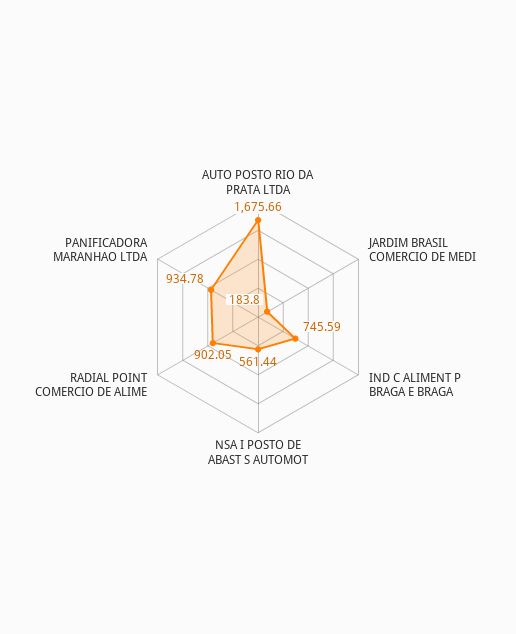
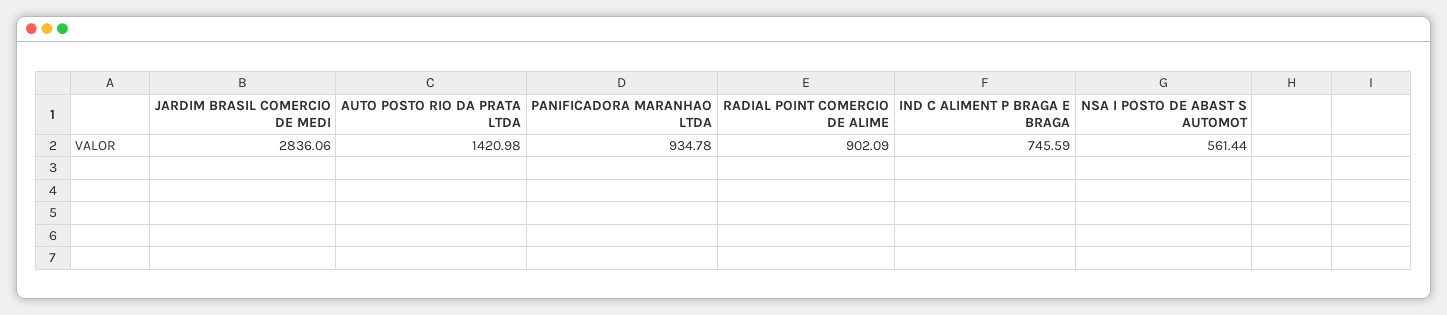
  {
-   "AUTO POSTO RIO DA PRATA LTDA": 1675.66,
+   "AUTO POSTO RIO DA PRATA LTDA": 1420.98,
-   "JARDIM BRASIL COMERCIO DE MEDI": 183.8,
+   "JARDIM BRASIL COMERCIO DE MEDI": 2836.06,
    "IND C ALIMENT P BRAGA E BRAGA": 745.59,
    "NSA I POSTO DE ABAST S AUTOMOT": 561.44,
-   "RADIAL POINT COMERCIO DE ALIME": 902.05,
+   "RADIAL POINT COMERCIO DE ALIME": 902.09,
    "PANIFICADORA MARANHAO LTDA": 934.78
  }

